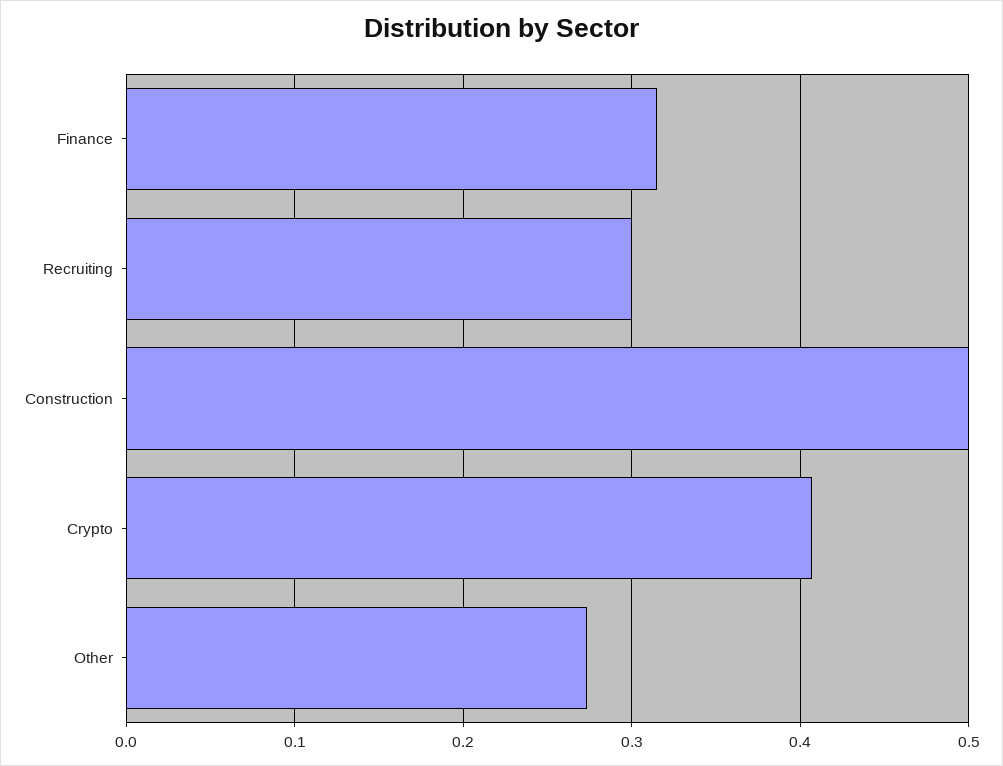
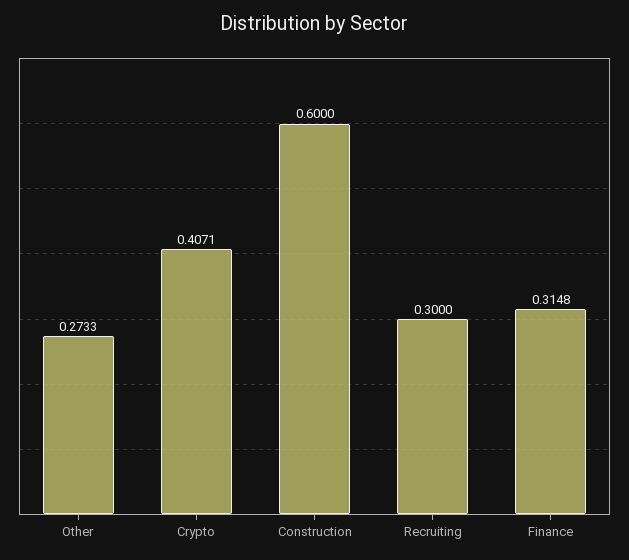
  {
    "Finance": 0.3148,
    "Recruiting": 0.3,
-   "Construction": 0.5,
+   "Construction": 0.6,
    "Crypto": 0.4071,
    "Other": 0.2733
  }

